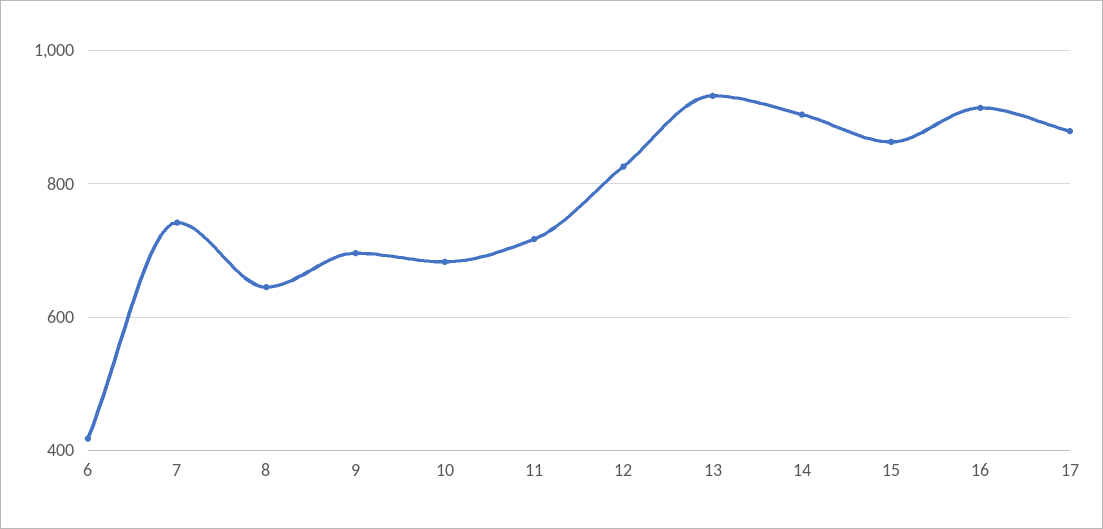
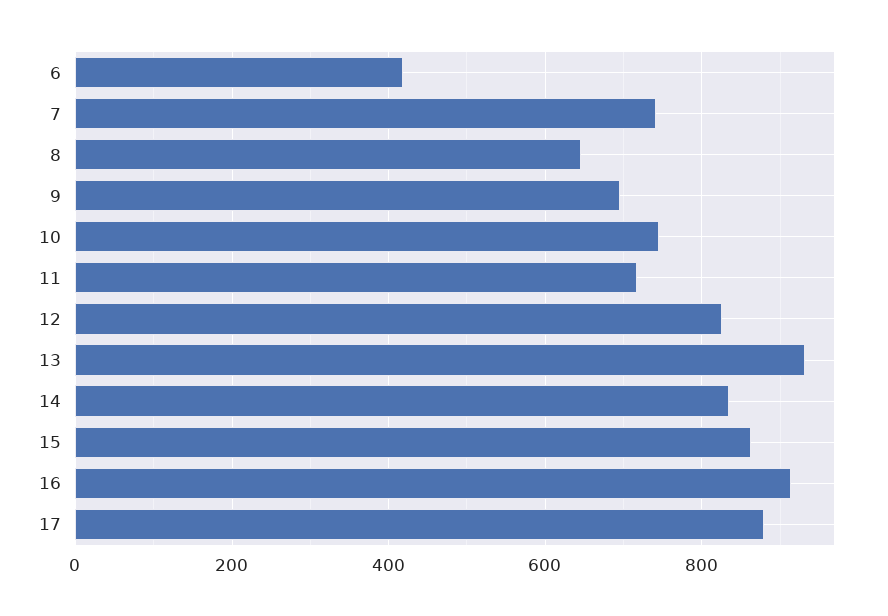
  {
    "6": 420,
    "7": 740,
    "8": 640,
    "9": 700,
-   "10": 680,
+   "10": 740,
    "11": 720,
    "12": 820,
    "13": 940,
-   "14": 900,
+   "14": 840,
    "15": 860,
    "16": 920,
    "17": 880
  }

